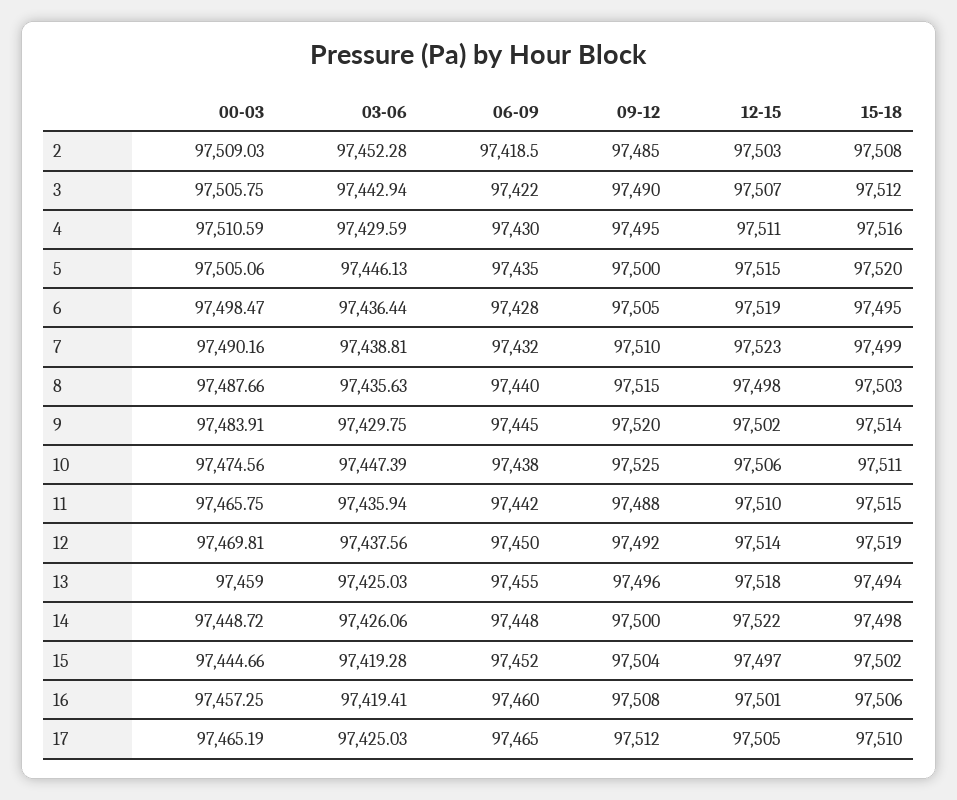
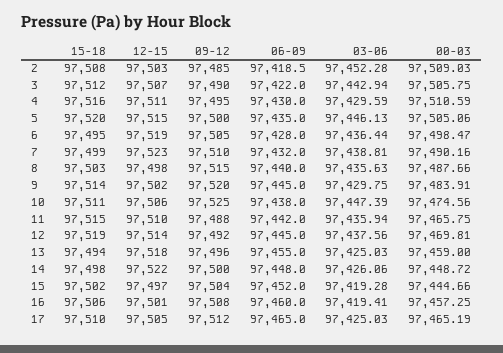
  {
    "00-03": {
      "2": 97509.03,
      "3": 97505.75,
      "4": 97510.59,
      "5": 97505.06,
      "6": 97498.47,
      "7": 97490.16,
      "8": 97487.66,
      "9": 97483.91,
      "10": 97474.56,
      "11": 97465.75,
      "12": 97469.81,
      "13": 97459,
      "14": 97448.72,
      "15": 97444.66,
      "16": 97457.25,
      "17": 97465.19
    },
    "03-06": {
      "2": 97452.28,
      "3": 97442.94,
      "4": 97429.59,
      "5": 97446.13,
      "6": 97436.44,
      "7": 97438.81,
      "8": 97435.63,
      "9": 97429.75,
      "10": 97447.39,
      "11": 97435.94,
      "12": 97437.56,
      "13": 97425.03,
      "14": 97426.06,
      "15": 97419.28,
      "16": 97419.41,
      "17": 97425.03
    },
    "06-09": {
      "2": 97418.5,
      "3": 97422,
      "4": 97430,
      "5": 97435,
      "6": 97428,
      "7": 97432,
      "8": 97440,
      "9": 97445,
      "10": 97438,
      "11": 97442,
-     "12": 97450,
+     "12": 97445,
      "13": 97455,
      "14": 97448,
      "15": 97452,
      "16": 97460,
      "17": 97465
    },
    "09-12": {
      "2": 97485,
      "3": 97490,
      "4": 97495,
      "5": 97500,
      "6": 97505,
      "7": 97510,
      "8": 97515,
      "9": 97520,
      "10": 97525,
      "11": 97488,
      "12": 97492,
      "13": 97496,
      "14": 97500,
      "15": 97504,
      "16": 97508,
      "17": 97512
    },
    "12-15": {
      "2": 97503,
      "3": 97507,
      "4": 97511,
      "5": 97515,
      "6": 97519,
      "7": 97523,
      "8": 97498,
      "9": 97502,
      "10": 97506,
      "11": 97510,
      "12": 97514,
      "13": 97518,
      "14": 97522,
      "15": 97497,
      "16": 97501,
      "17": 97505
    },
    "15-18": {
      "2": 97508,
      "3": 97512,
      "4": 97516,
      "5": 97520,
      "6": 97495,
      "7": 97499,
      "8": 97503,
      "9": 97514,
      "10": 97511,
      "11": 97515,
      "12": 97519,
      "13": 97494,
      "14": 97498,
      "15": 97502,
      "16": 97506,
      "17": 97510
    }
  }

